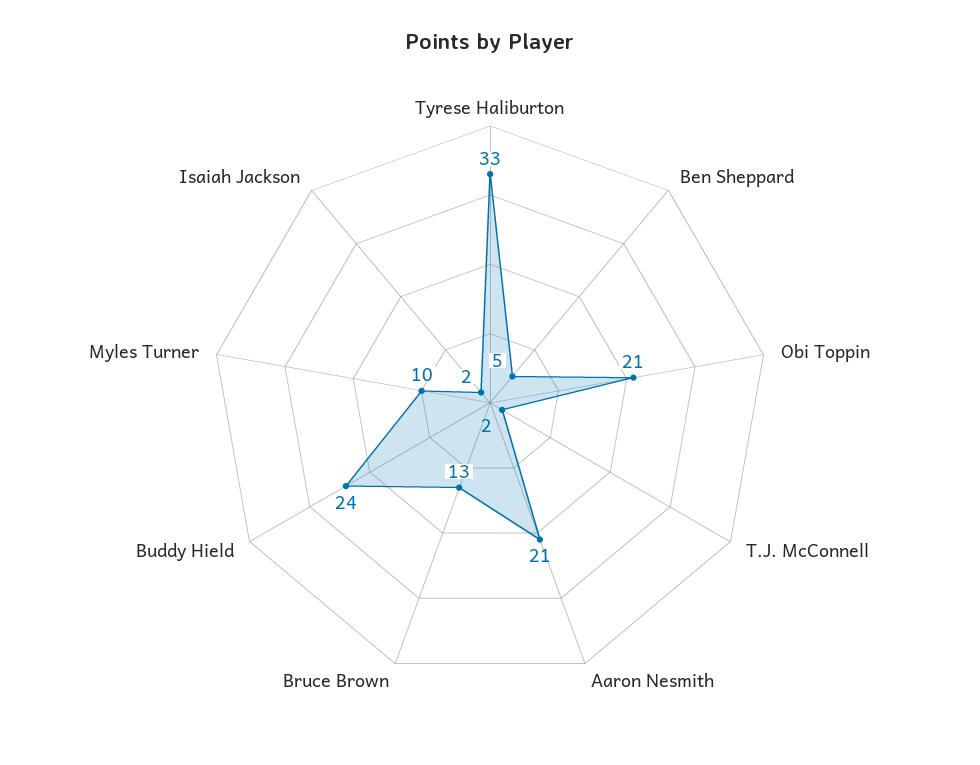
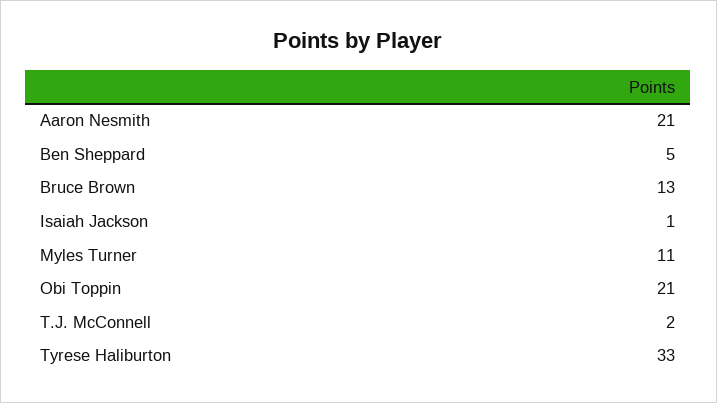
  {
    "Tyrese Haliburton": 33,
    "Ben Sheppard": 5,
    "Obi Toppin": 21,
    "T.J. McConnell": 2,
    "Aaron Nesmith": 21,
    "Bruce Brown": 13,
-   "Buddy Hield": 24,
-   "Myles Turner": 10,
+   "Myles Turner": 11,
-   "Isaiah Jackson": 2
+   "Isaiah Jackson": 1
  }

